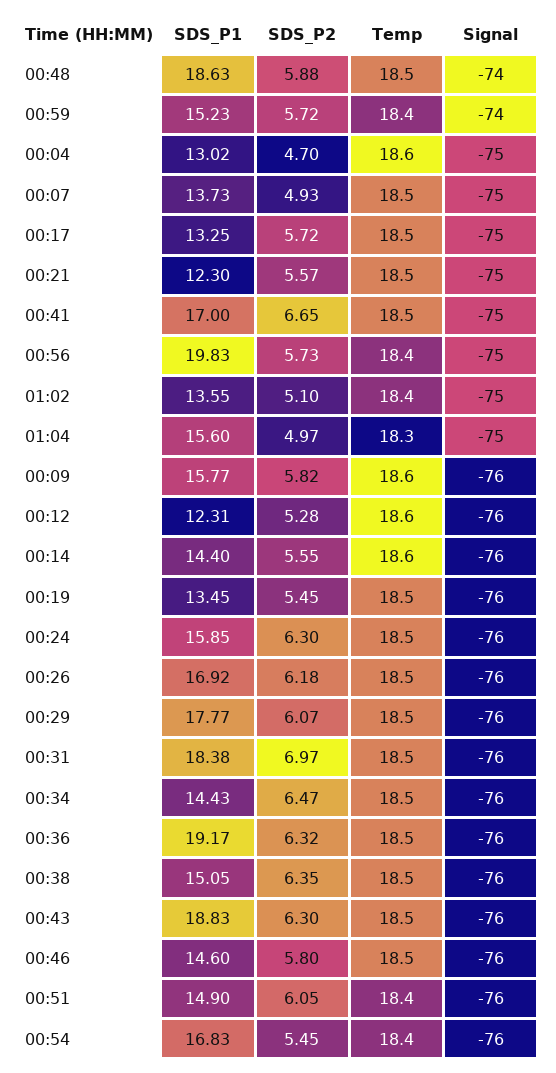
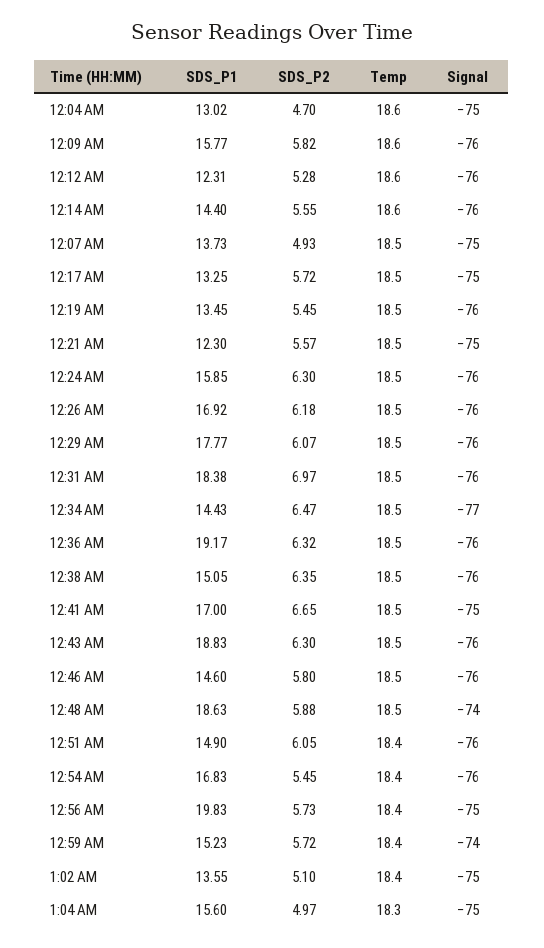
  {
    "SDS_P1": {
      "00:48": 18.63,
      "00:59": 15.23,
      "00:04": 13.02,
      "00:07": 13.73,
      "00:17": 13.25,
      "00:21": 12.3,
      "00:41": 17,
      "00:56": 19.83,
      "01:02": 13.55,
      "01:04": 15.6,
      "00:09": 15.77,
      "00:12": 12.31,
      "00:14": 14.4,
      "00:19": 13.45,
      "00:24": 15.85,
      "00:26": 16.92,
      "00:29": 17.77,
      "00:31": 18.38,
      "00:34": 14.43,
      "00:36": 19.17,
      "00:38": 15.05,
      "00:43": 18.83,
      "00:46": 14.6,
      "00:51": 14.9,
      "00:54": 16.83
    },
    "SDS_P2": {
      "00:48": 5.88,
      "00:59": 5.72,
      "00:04": 4.7,
      "00:07": 4.93,
      "00:17": 5.72,
      "00:21": 5.57,
      "00:41": 6.65,
      "00:56": 5.73,
      "01:02": 5.1,
      "01:04": 4.97,
      "00:09": 5.82,
      "00:12": 5.28,
      "00:14": 5.55,
      "00:19": 5.45,
      "00:24": 6.3,
      "00:26": 6.18,
      "00:29": 6.07,
      "00:31": 6.97,
      "00:34": 6.47,
      "00:36": 6.32,
      "00:38": 6.35,
      "00:43": 6.3,
      "00:46": 5.8,
      "00:51": 6.05,
      "00:54": 5.45
    },
    "Temp": {
      "00:48": 18.5,
      "00:59": 18.4,
      "00:04": 18.6,
      "00:07": 18.5,
      "00:17": 18.5,
      "00:21": 18.5,
      "00:41": 18.5,
      "00:56": 18.4,
      "01:02": 18.4,
      "01:04": 18.3,
      "00:09": 18.6,
      "00:12": 18.6,
      "00:14": 18.6,
      "00:19": 18.5,
      "00:24": 18.5,
      "00:26": 18.5,
      "00:29": 18.5,
      "00:31": 18.5,
      "00:34": 18.5,
      "00:36": 18.5,
      "00:38": 18.5,
      "00:43": 18.5,
      "00:46": 18.5,
      "00:51": 18.4,
      "00:54": 18.4
    },
    "Signal": {
      "00:48": -74,
      "00:59": -74,
      "00:04": -75,
      "00:07": -75,
      "00:17": -75,
      "00:21": -75,
      "00:41": -75,
      "00:56": -75,
      "01:02": -75,
      "01:04": -75,
      "00:09": -76,
      "00:12": -76,
      "00:14": -76,
      "00:19": -76,
      "00:24": -76,
      "00:26": -76,
      "00:29": -76,
      "00:31": -76,
-     "00:34": -76,
+     "00:34": -77,
      "00:36": -76,
      "00:38": -76,
      "00:43": -76,
      "00:46": -76,
      "00:51": -76,
      "00:54": -76
    }
  }

